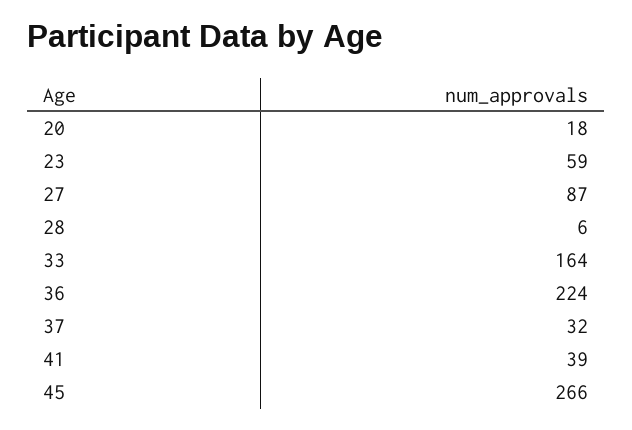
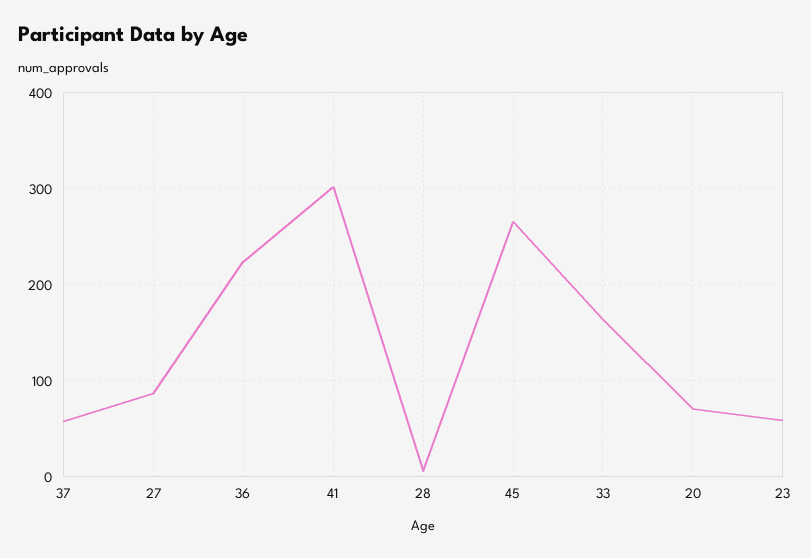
  {
-   "20": 18,
+   "20": 70,
    "23": 59,
    "27": 87,
    "28": 6,
    "33": 164,
    "36": 224,
-   "37": 32,
+   "37": 60,
-   "41": 39,
+   "41": 300,
    "45": 266
  }

